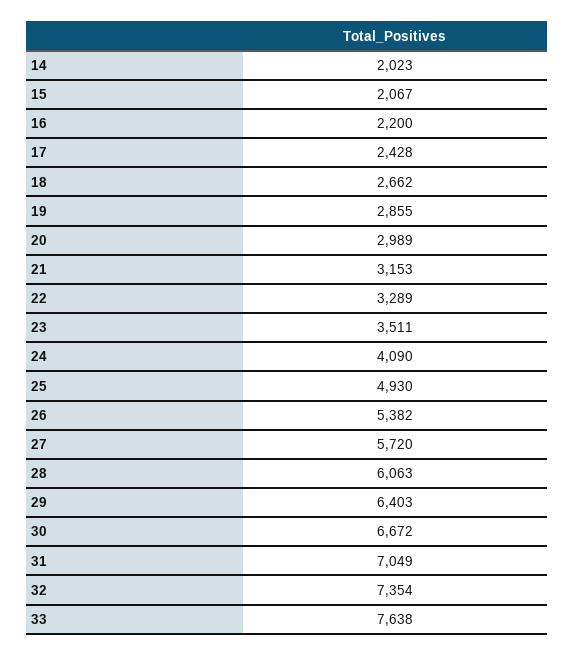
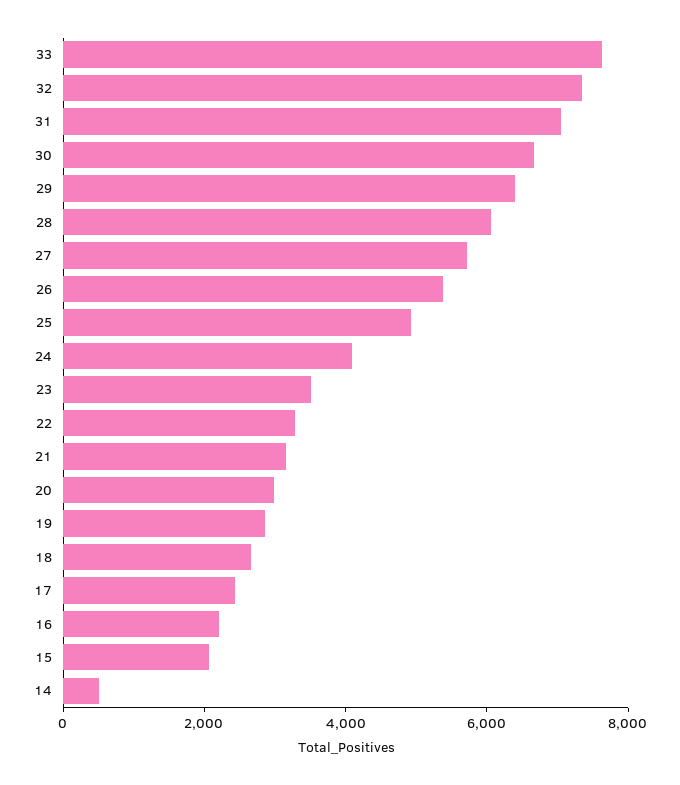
  {
-   "14": 2023,
+   "14": 500,
    "15": 2067,
    "16": 2200,
    "17": 2428,
    "18": 2662,
    "19": 2855,
    "20": 2989,
    "21": 3153,
    "22": 3289,
    "23": 3511,
    "24": 4090,
    "25": 4930,
    "26": 5382,
    "27": 5720,
    "28": 6063,
    "29": 6403,
    "30": 6672,
    "31": 7049,
    "32": 7354,
    "33": 7638
  }

